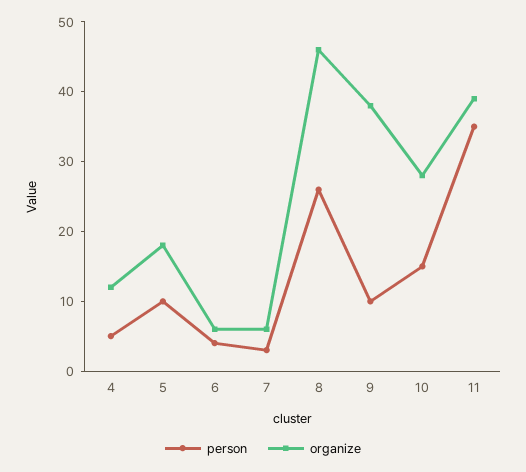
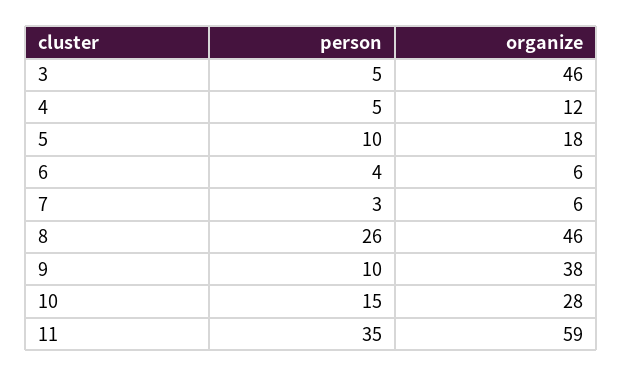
  {
    "person": {
      "4": 5,
      "5": 10,
      "6": 4,
      "7": 3,
      "8": 26,
      "9": 10,
      "10": 15,
-     "11": 35
+     "11": 35,
+     "3": 5
    },
    "organize": {
      "4": 12,
      "5": 18,
      "6": 6,
      "7": 6,
      "8": 46,
      "9": 38,
      "10": 28,
-     "11": 40
+     "11": 59,
+     "3": 46
    }
  }

